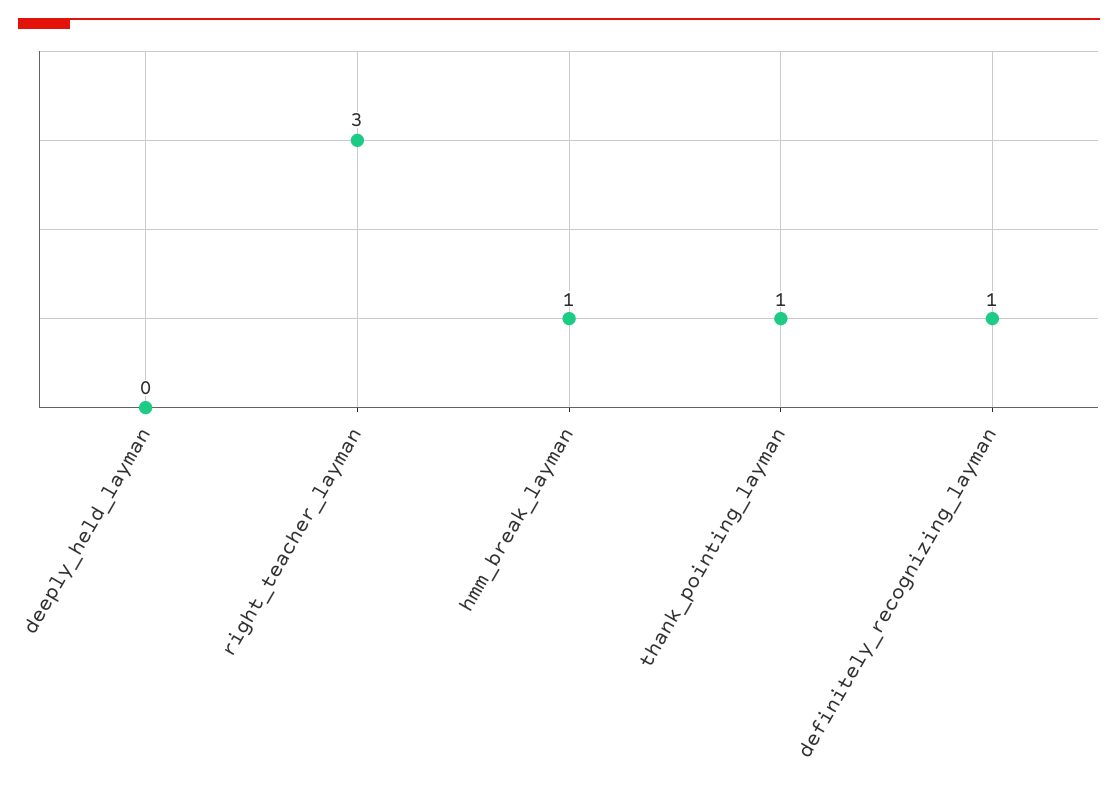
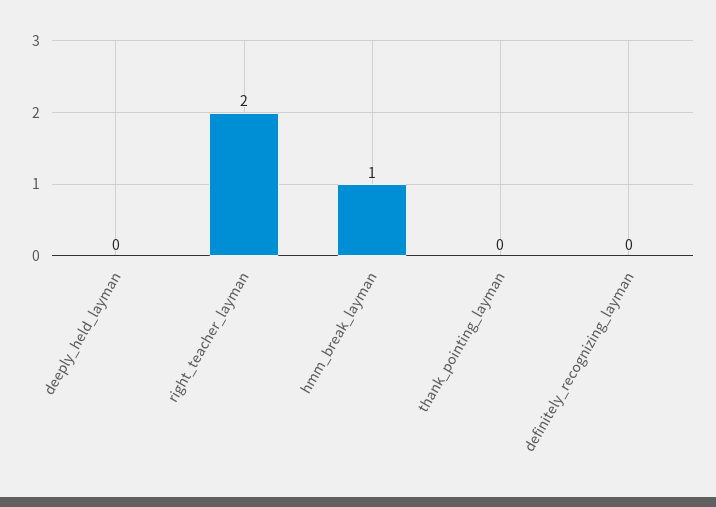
  {
    "deeply_held_layman": 0,
-   "right_teacher_layman": 3,
+   "right_teacher_layman": 2,
    "hmm_break_layman": 1,
-   "thank_pointing_layman": 1,
+   "thank_pointing_layman": 0,
-   "definitely_recognizing_layman": 1
+   "definitely_recognizing_layman": 0
  }

